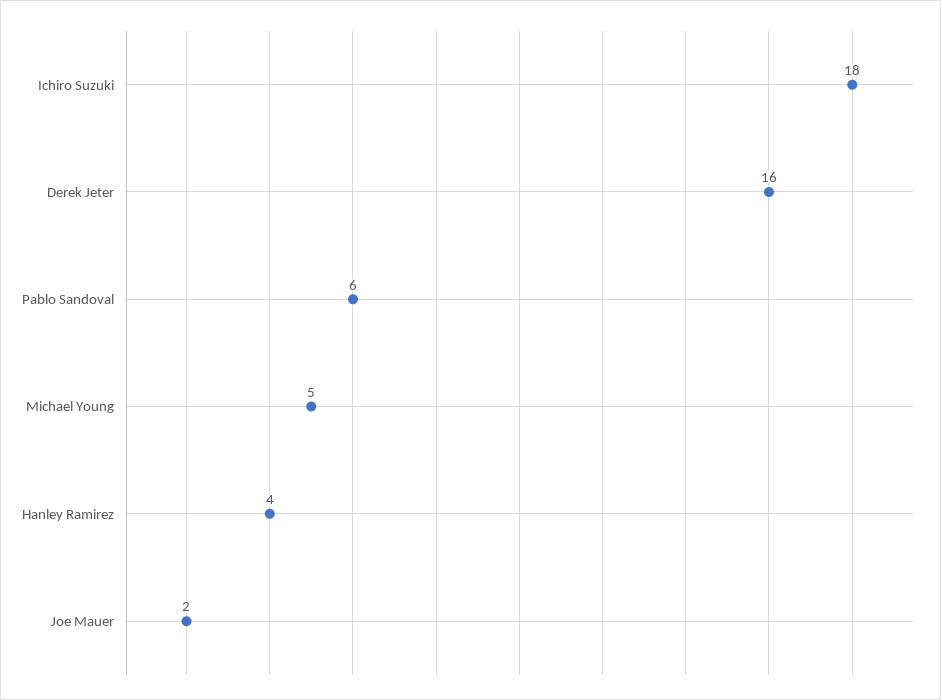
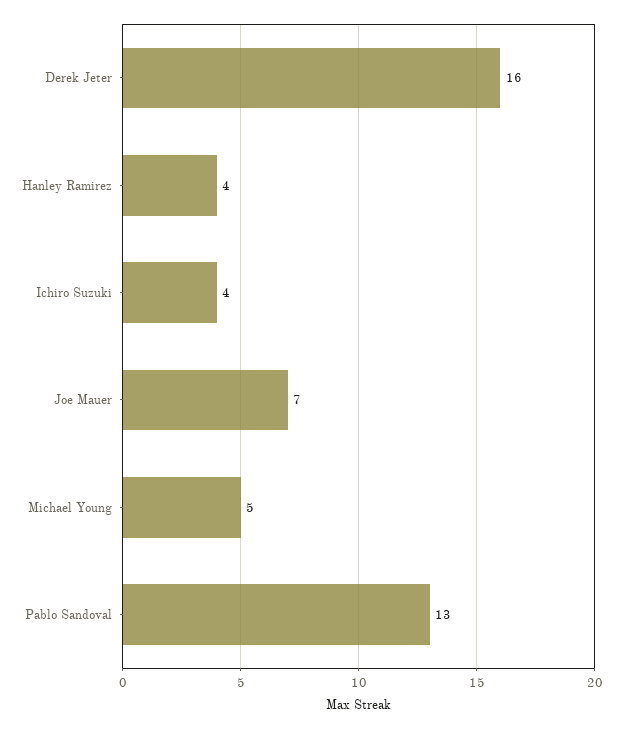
  {
-   "Ichiro Suzuki": 18,
+   "Ichiro Suzuki": 4,
    "Derek Jeter": 16,
-   "Pablo Sandoval": 6,
+   "Pablo Sandoval": 13,
    "Michael Young": 5,
    "Hanley Ramirez": 4,
-   "Joe Mauer": 2
+   "Joe Mauer": 7
  }

